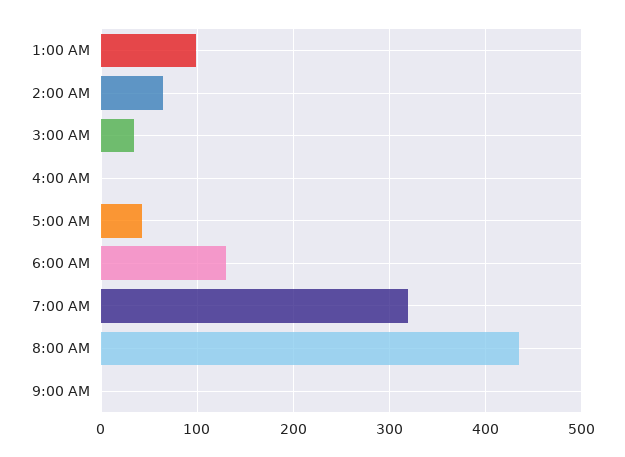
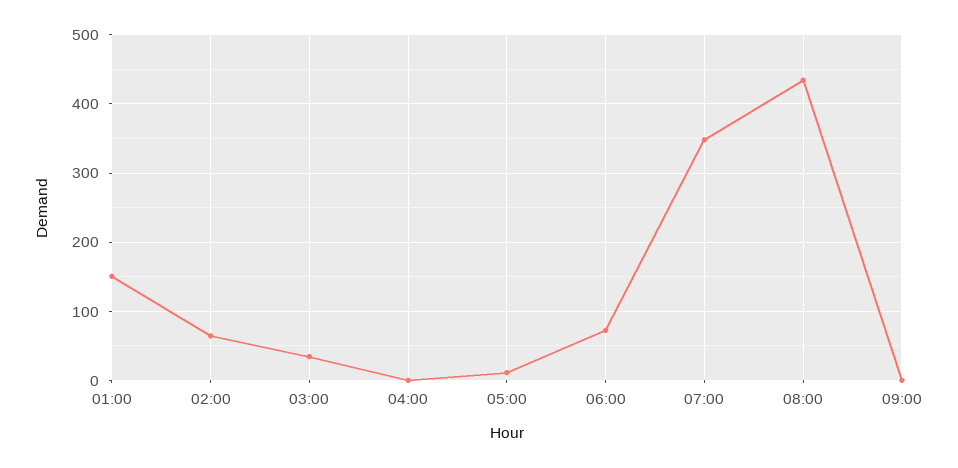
  {
-   "1:00 AM": 100,
+   "1:00 AM": 150,
    "2:00 AM": 60,
    "3:00 AM": 30,
    "4:00 AM": 0,
-   "5:00 AM": 40,
+   "5:00 AM": 10,
-   "6:00 AM": 130,
+   "6:00 AM": 70,
-   "7:00 AM": 320,
+   "7:00 AM": 350,
    "8:00 AM": 430,
    "9:00 AM": 0
  }

